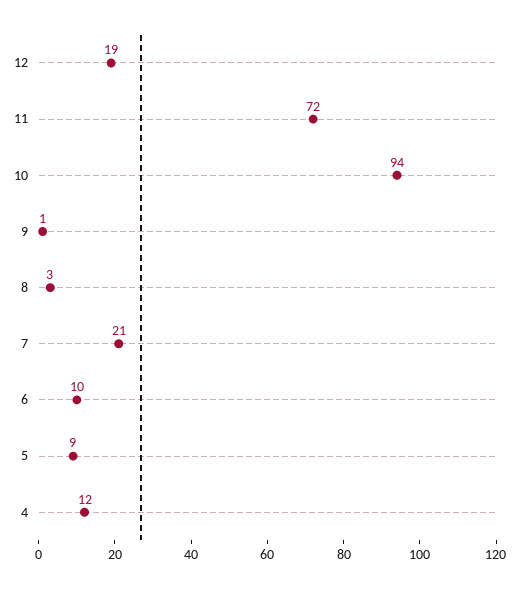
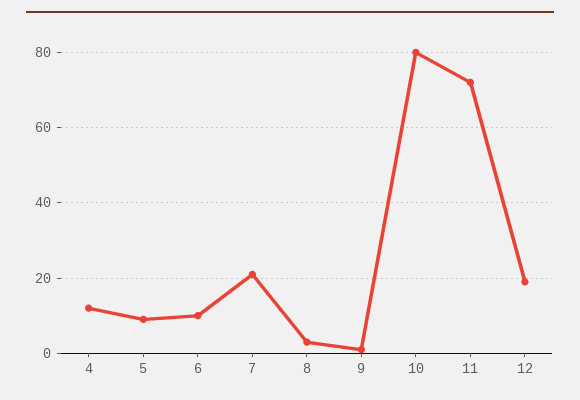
  {
    "12": 19,
    "11": 72,
-   "10": 94,
+   "10": 80,
    "9": 1,
    "8": 3,
    "7": 21,
    "6": 10,
    "5": 9,
    "4": 12
  }

